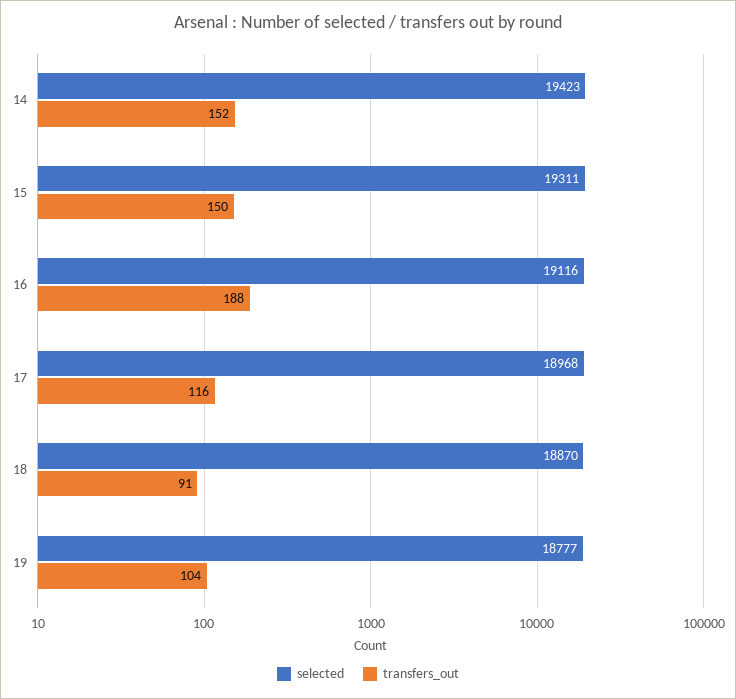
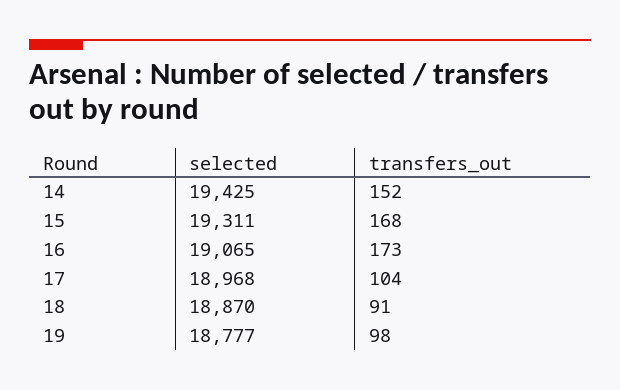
  {
    "selected": {
-     "14": 19423,
+     "14": 19425,
      "15": 19311,
-     "16": 19116,
+     "16": 19065,
      "17": 18968,
      "18": 18870,
      "19": 18777
    },
    "transfers_out": {
      "14": 152,
-     "15": 150,
+     "15": 168,
-     "16": 188,
+     "16": 173,
-     "17": 116,
+     "17": 104,
      "18": 91,
-     "19": 104
+     "19": 98
    }
  }

